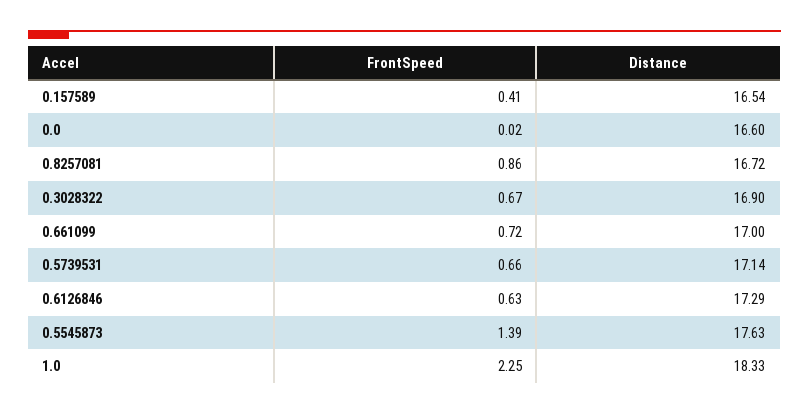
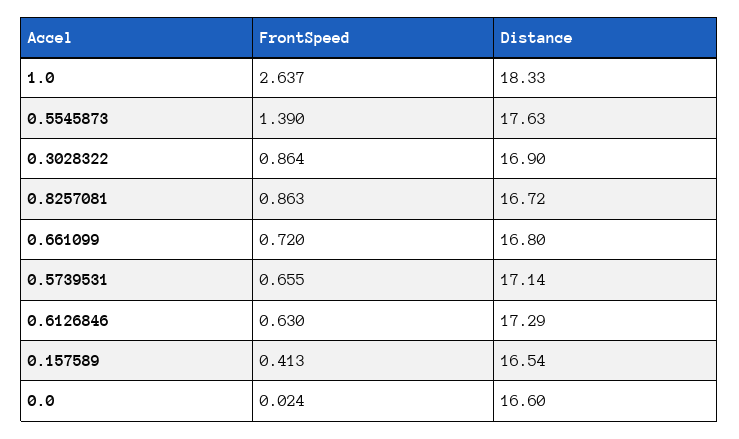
  {
    "FrontSpeed": {
      "0.157589": 0.413,
      "0.0": 0.024,
      "0.8257081": 0.863,
-     "0.3028322": 0.67,
+     "0.3028322": 0.864,
      "0.661099": 0.72,
      "0.5739531": 0.655,
      "0.6126846": 0.63,
      "0.5545873": 1.39,
-     "1.0": 2.25
+     "1.0": 2.637
    },
    "Distance": {
      "0.157589": 16.54,
      "0.0": 16.6,
      "0.8257081": 16.72,
      "0.3028322": 16.9,
-     "0.661099": 17,
+     "0.661099": 16.8,
      "0.5739531": 17.14,
      "0.6126846": 17.29,
      "0.5545873": 17.63,
      "1.0": 18.33
    }
  }

